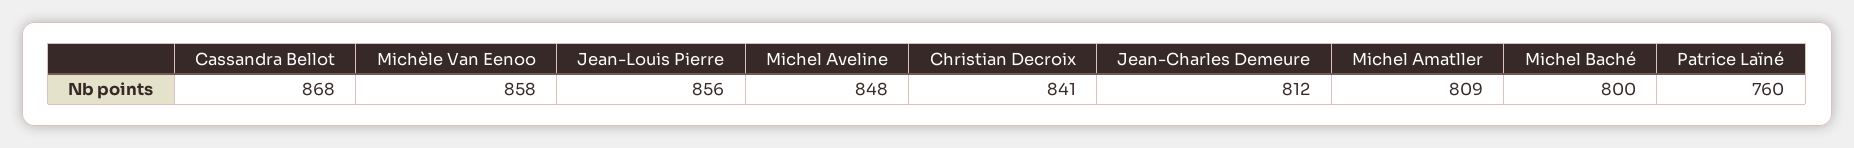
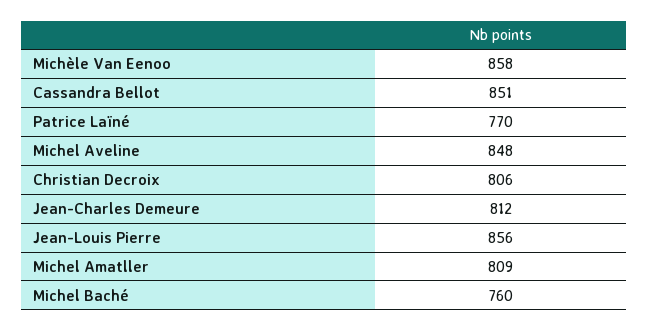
  {
-   "Cassandra Bellot": 868,
+   "Cassandra Bellot": 851,
    "Michèle Van Eenoo": 858,
    "Jean-Louis Pierre": 856,
    "Michel Aveline": 848,
-   "Christian Decroix": 841,
+   "Christian Decroix": 806,
    "Jean-Charles Demeure": 812,
    "Michel Amatller": 809,
-   "Michel Baché": 800,
+   "Michel Baché": 760,
-   "Patrice Laïné": 760
+   "Patrice Laïné": 770
  }

